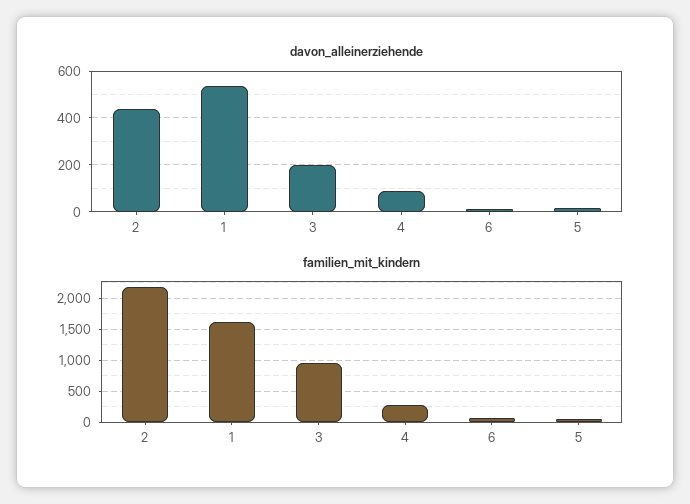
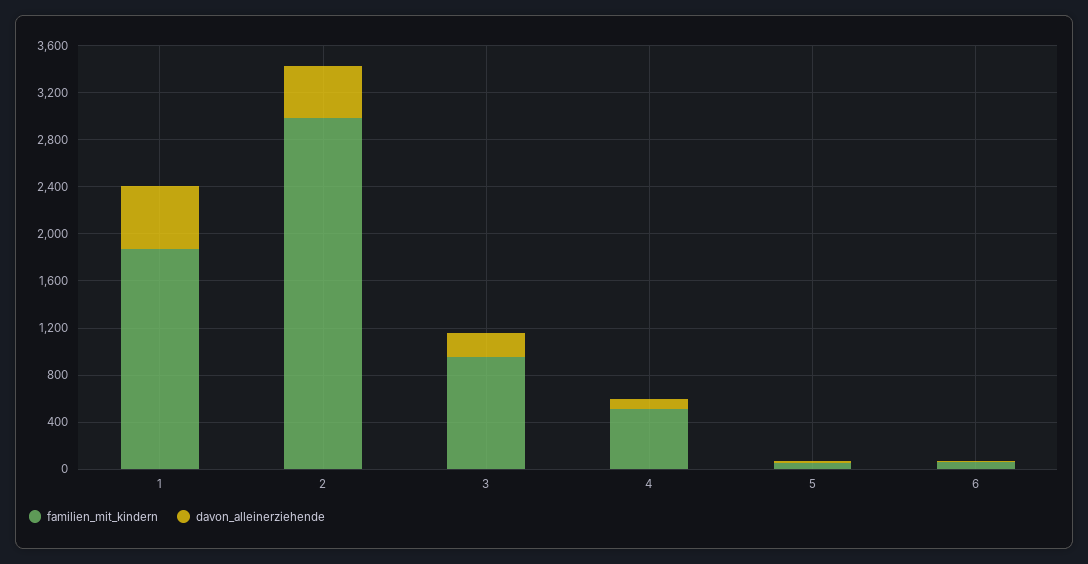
  {
    "davon_alleinerziehende": {
      "2": 450,
      "1": 550,
      "3": 200,
      "4": 100,
      "6": 0,
      "5": 0
    },
    "familien_mit_kindern": {
-     "2": 2200,
+     "2": 3000,
-     "1": 1600,
+     "1": 1900,
      "3": 1000,
-     "4": 300,
+     "4": 500,
      "6": 100,
      "5": 100
    }
  }

